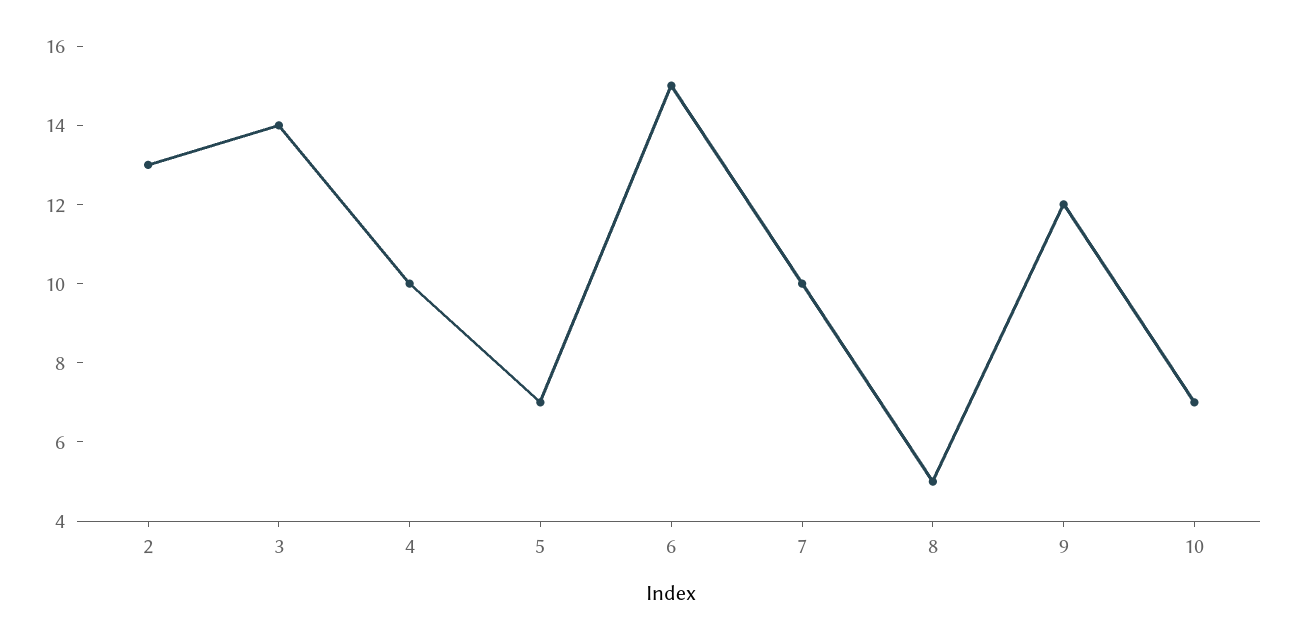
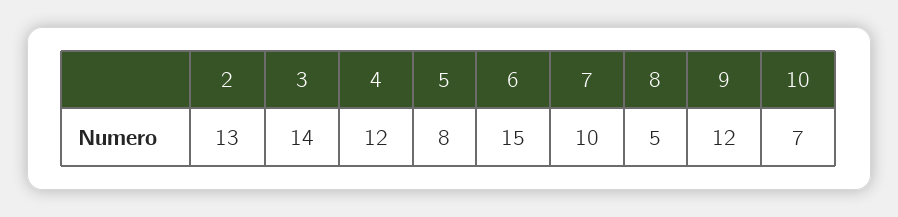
  {
    "2": 13,
    "3": 14,
-   "4": 10,
+   "4": 12,
-   "5": 7,
+   "5": 8,
    "6": 15,
    "7": 10,
    "8": 5,
    "9": 12,
    "10": 7
  }

